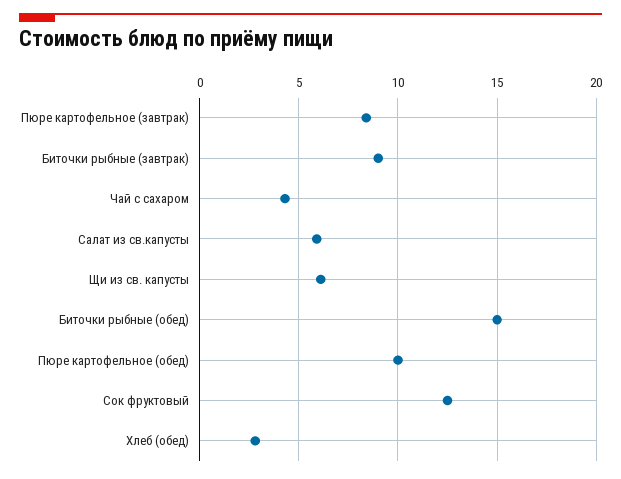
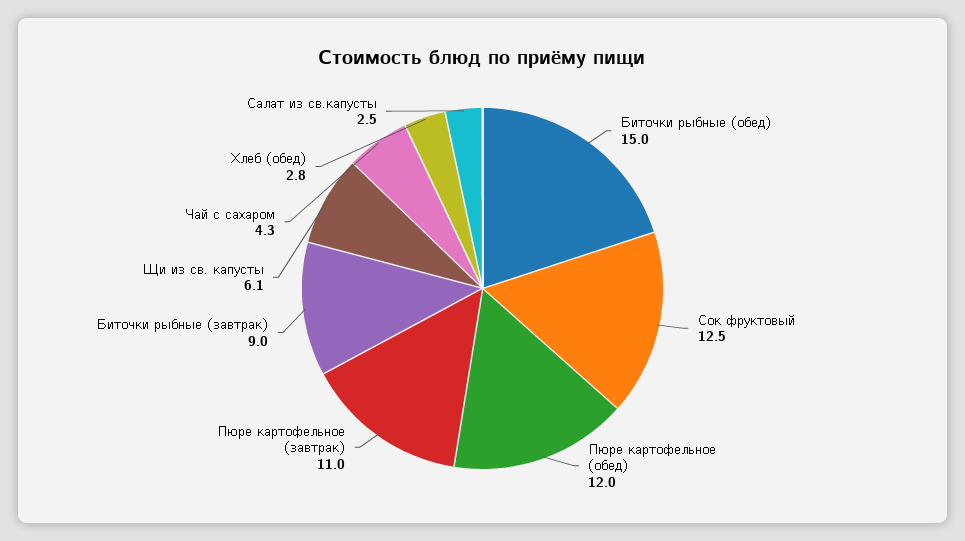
  {
-   "Пюре картофельное (завтрак)": 8.5,
+   "Пюре картофельное (завтрак)": 11,
    "Биточки рыбные (завтрак)": 9,
    "Чай с сахаром": 4.3,
-   "Салат из св.капусты": 6,
+   "Салат из св.капусты": 2.5,
    "Щи из св. капусты": 6.1,
    "Биточки рыбные (обед)": 15,
-   "Пюре картофельное (обед)": 10,
+   "Пюре картофельное (обед)": 12,
    "Сок фруктовый": 12.5,
    "Хлеб (обед)": 2.8
  }

